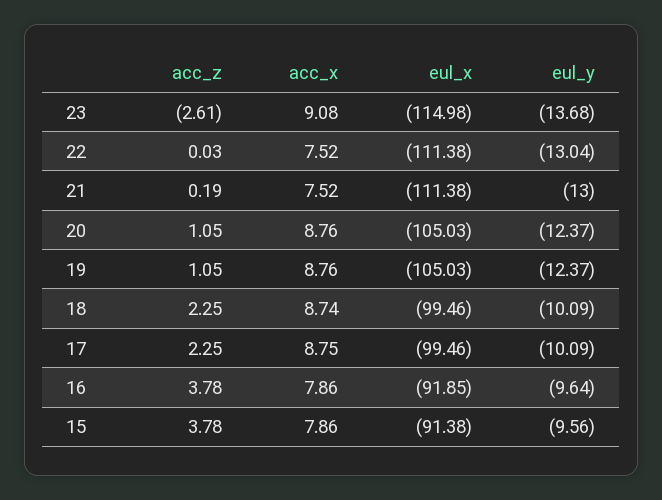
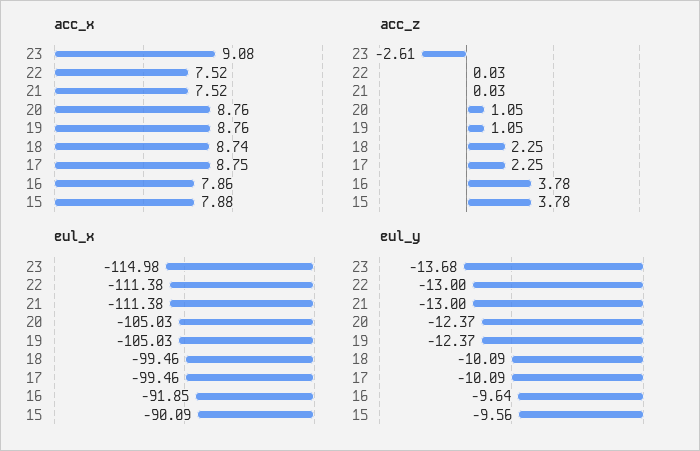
  {
    "acc_z": {
      "23": -2.61,
      "22": 0.03,
-     "21": 0.19,
+     "21": 0.03,
      "20": 1.05,
      "19": 1.05,
      "18": 2.25,
      "17": 2.25,
      "16": 3.78,
      "15": 3.78
    },
    "acc_x": {
      "23": 9.08,
      "22": 7.52,
      "21": 7.52,
      "20": 8.76,
      "19": 8.76,
      "18": 8.74,
      "17": 8.75,
      "16": 7.86,
-     "15": 7.86
+     "15": 7.88
    },
    "eul_x": {
      "23": -114.98,
      "22": -111.38,
      "21": -111.38,
      "20": -105.03,
      "19": -105.03,
      "18": -99.46,
      "17": -99.46,
      "16": -91.85,
-     "15": -91.38
+     "15": -90.09
    },
    "eul_y": {
      "23": -13.68,
-     "22": -13.04,
+     "22": -13,
      "21": -13,
      "20": -12.37,
      "19": -12.37,
      "18": -10.09,
      "17": -10.09,
      "16": -9.64,
      "15": -9.56
    }
  }

